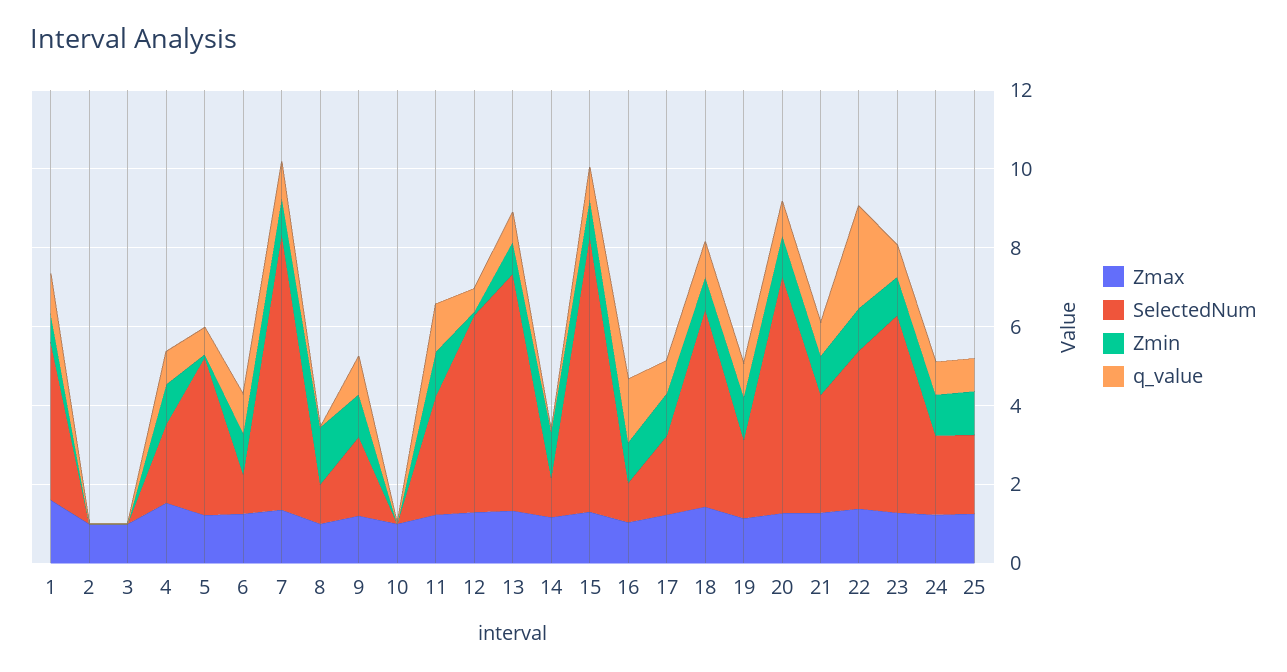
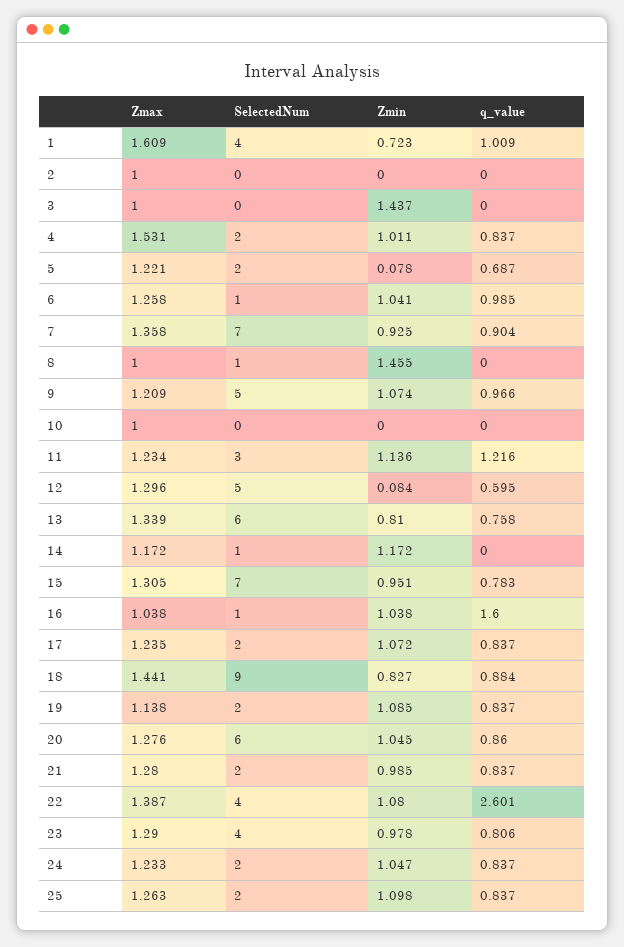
  {
    "Zmax": {
      "1": 1.609,
      "2": 1,
      "3": 1,
      "4": 1.531,
      "5": 1.221,
      "6": 1.258,
      "7": 1.358,
      "8": 1,
      "9": 1.209,
      "10": 1,
      "11": 1.234,
      "12": 1.296,
      "13": 1.339,
      "14": 1.172,
      "15": 1.305,
      "16": 1.038,
      "17": 1.235,
      "18": 1.441,
      "19": 1.138,
      "20": 1.276,
      "21": 1.28,
      "22": 1.387,
      "23": 1.29,
      "24": 1.233,
      "25": 1.263
    },
    "SelectedNum": {
      "1": 4,
      "2": 0,
      "3": 0,
      "4": 2,
-     "5": 4,
+     "5": 2,
      "6": 1,
      "7": 7,
      "8": 1,
-     "9": 2,
+     "9": 5,
      "10": 0,
      "11": 3,
      "12": 5,
      "13": 6,
      "14": 1,
      "15": 7,
      "16": 1,
      "17": 2,
-     "18": 5,
+     "18": 9,
      "19": 2,
      "20": 6,
-     "21": 3,
+     "21": 2,
      "22": 4,
-     "23": 5,
+     "23": 4,
      "24": 2,
      "25": 2
    },
    "Zmin": {
      "1": 0.723,
      "2": 0,
-     "3": 0,
+     "3": 1.437,
      "4": 1.011,
      "5": 0.078,
      "6": 1.041,
      "7": 0.925,
      "8": 1.455,
      "9": 1.074,
      "10": 0,
      "11": 1.136,
      "12": 0.084,
      "13": 0.81,
      "14": 1.172,
      "15": 0.951,
      "16": 1.038,
      "17": 1.072,
      "18": 0.827,
      "19": 1.085,
      "20": 1.045,
      "21": 0.985,
      "22": 1.08,
      "23": 0.978,
      "24": 1.047,
      "25": 1.098
    },
    "q_value": {
      "1": 1.009,
      "2": 0,
      "3": 0,
      "4": 0.837,
      "5": 0.687,
      "6": 0.985,
      "7": 0.904,
      "8": 0,
      "9": 0.966,
      "10": 0,
      "11": 1.216,
      "12": 0.595,
      "13": 0.758,
      "14": 0,
      "15": 0.783,
      "16": 1.6,
      "17": 0.837,
      "18": 0.884,
      "19": 0.837,
      "20": 0.86,
      "21": 0.837,
      "22": 2.601,
      "23": 0.806,
      "24": 0.837,
      "25": 0.837
    }
  }

